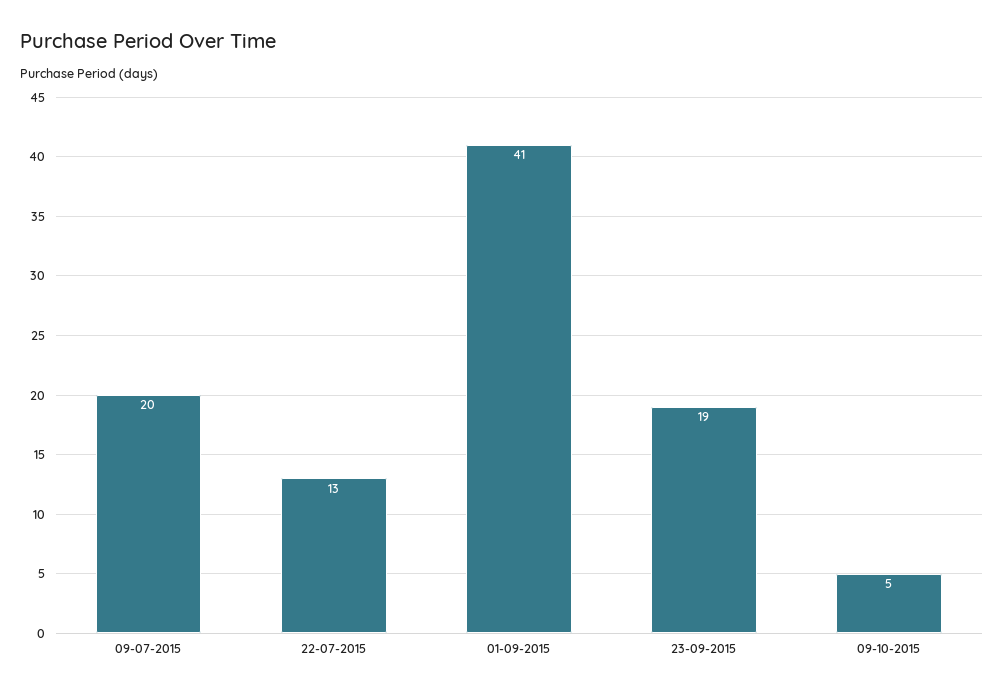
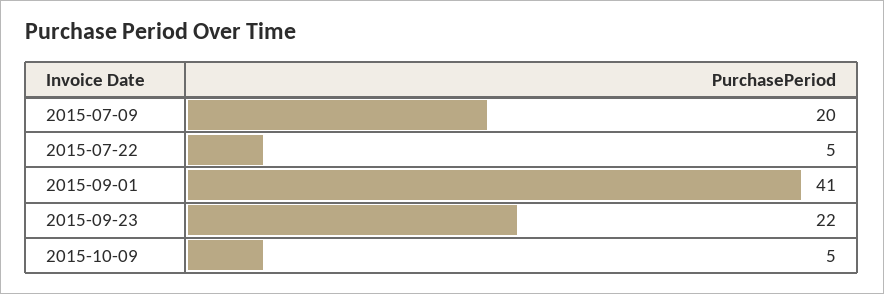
  {
    "09-07-2015": 20,
-   "22-07-2015": 13,
+   "22-07-2015": 5,
    "01-09-2015": 41,
-   "23-09-2015": 19,
+   "23-09-2015": 22,
    "09-10-2015": 5
  }

